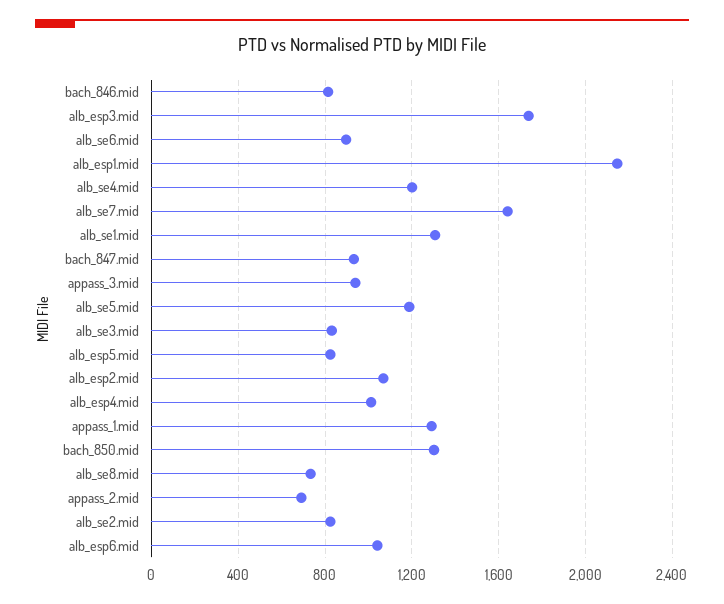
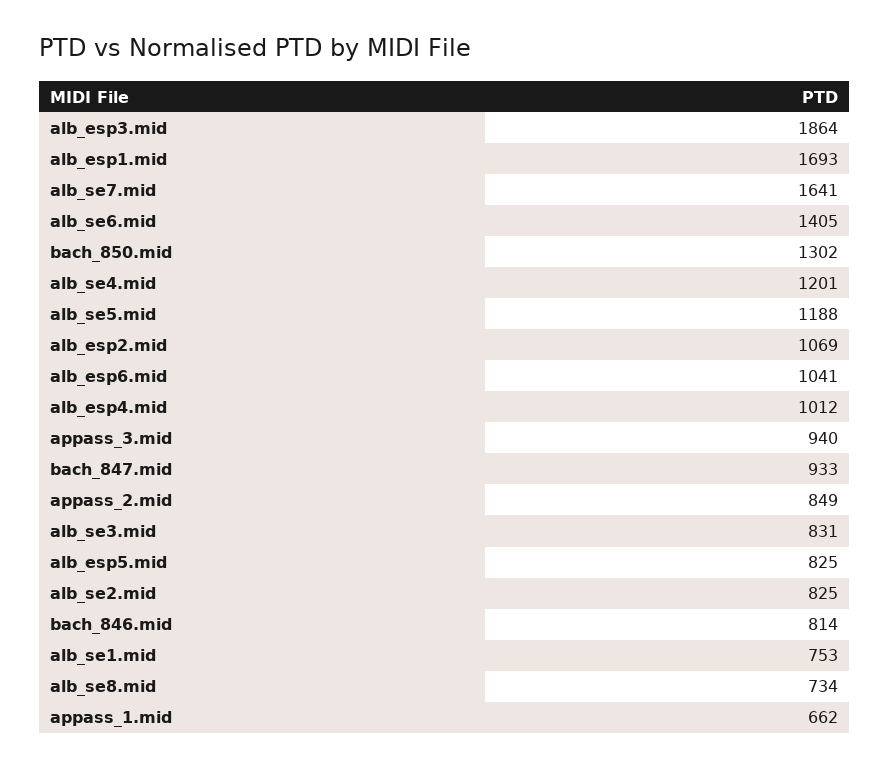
  {
    "bach_846.mid": 814,
-   "alb_esp3.mid": 1750,
+   "alb_esp3.mid": 1864,
-   "alb_se6.mid": 900,
+   "alb_se6.mid": 1405,
-   "alb_esp1.mid": 2150,
+   "alb_esp1.mid": 1693,
    "alb_se4.mid": 1201,
    "alb_se7.mid": 1641,
-   "alb_se1.mid": 1300,
+   "alb_se1.mid": 753,
    "bach_847.mid": 933,
    "appass_3.mid": 940,
    "alb_se5.mid": 1188,
    "alb_se3.mid": 831,
    "alb_esp5.mid": 825,
    "alb_esp2.mid": 1069,
    "alb_esp4.mid": 1012,
-   "appass_1.mid": 1300,
+   "appass_1.mid": 662,
    "bach_850.mid": 1302,
    "alb_se8.mid": 734,
-   "appass_2.mid": 700,
+   "appass_2.mid": 849,
    "alb_se2.mid": 825,
    "alb_esp6.mid": 1041
  }

